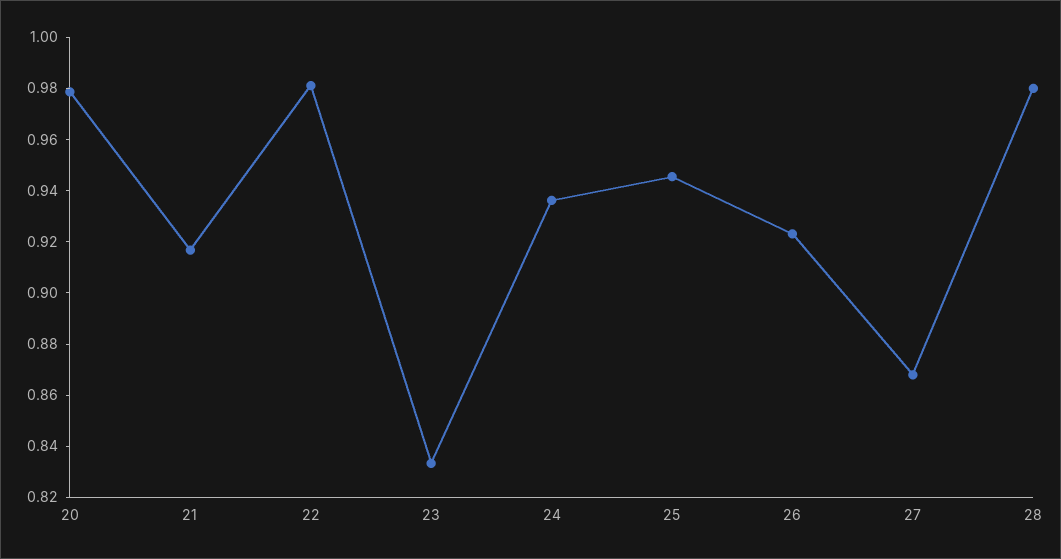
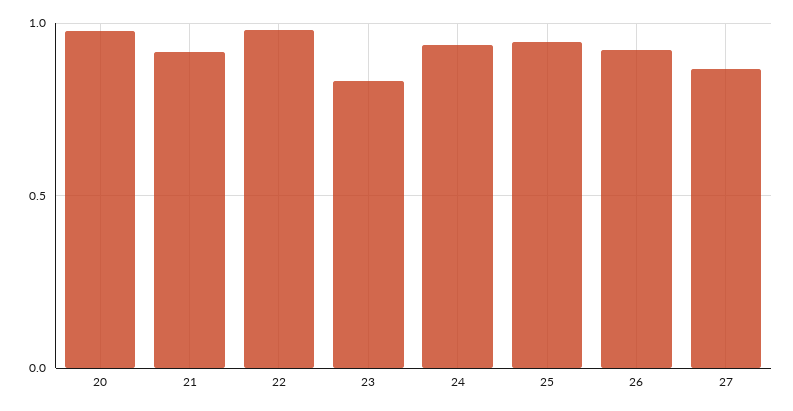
  {
    "20": 0.98,
    "21": 0.915,
    "22": 0.98,
    "23": 0.835,
    "24": 0.935,
    "25": 0.945,
    "26": 0.925,
-   "27": 0.87,
+   "27": 0.87
-   "28": 0.98
  }

